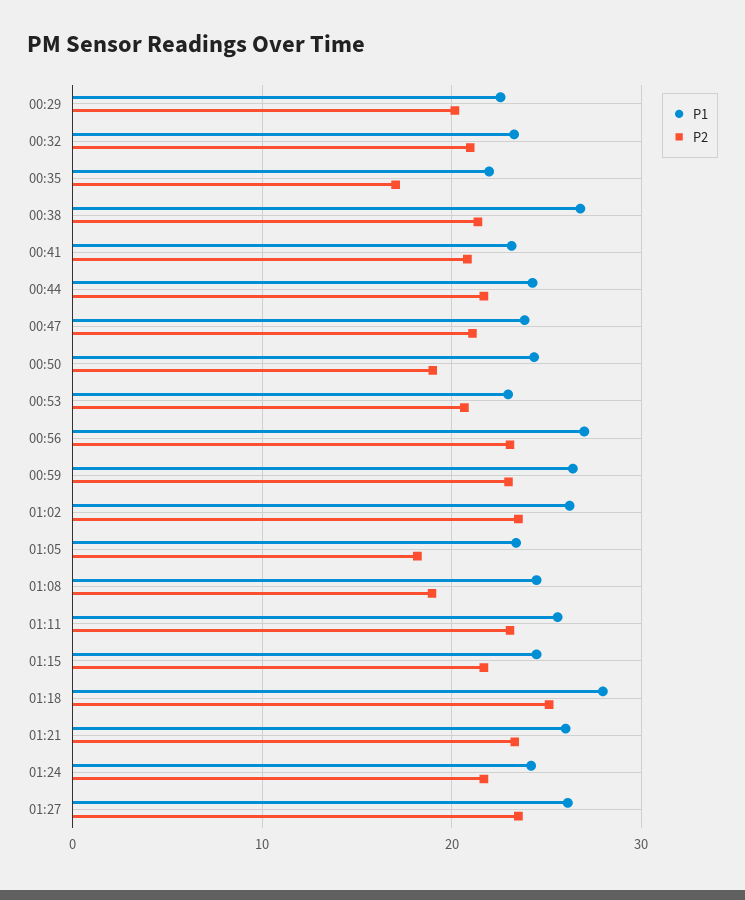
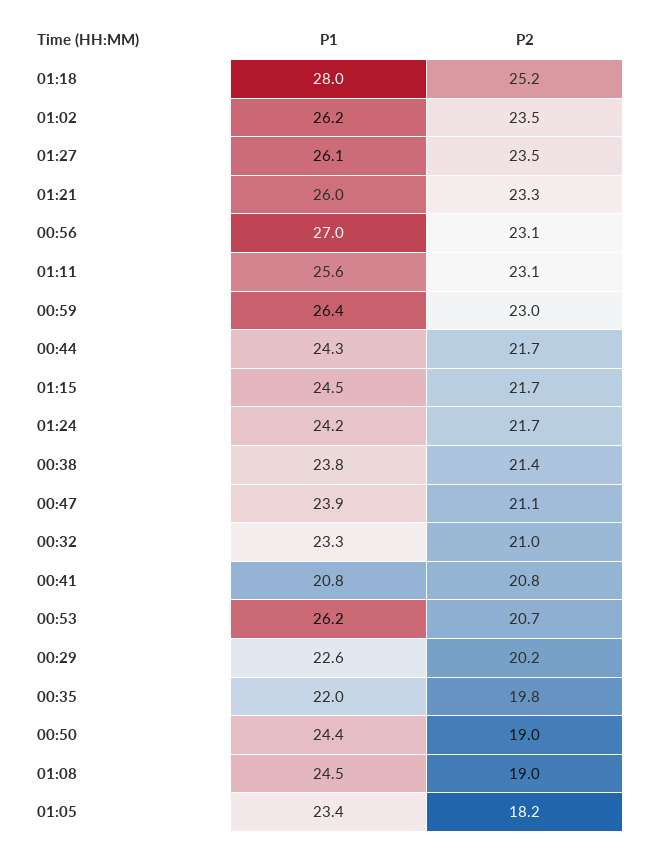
  {
    "P1": {
      "00:29": 22.6,
      "00:32": 23.3,
      "00:35": 22,
-     "00:38": 27,
+     "00:38": 23.8,
-     "00:41": 23,
+     "00:41": 20.8,
      "00:44": 24.3,
      "00:47": 23.9,
      "00:50": 24.4,
-     "00:53": 23,
+     "00:53": 26.2,
      "00:56": 27,
      "00:59": 26.4,
      "01:02": 26.2,
      "01:05": 23.4,
      "01:08": 24.5,
      "01:11": 25.6,
      "01:15": 24.5,
      "01:18": 28,
      "01:21": 26,
      "01:24": 24.2,
      "01:27": 26.1
    },
    "P2": {
      "00:29": 20.2,
      "00:32": 21,
-     "00:35": 17,
+     "00:35": 19.8,
      "00:38": 21.4,
      "00:41": 20.8,
      "00:44": 21.7,
      "00:47": 21.1,
      "00:50": 19,
      "00:53": 20.7,
      "00:56": 23.1,
      "00:59": 23,
      "01:02": 23.5,
      "01:05": 18.2,
      "01:08": 19,
      "01:11": 23.1,
      "01:15": 21.7,
      "01:18": 25.2,
      "01:21": 23.3,
      "01:24": 21.7,
      "01:27": 23.5
    }
  }

